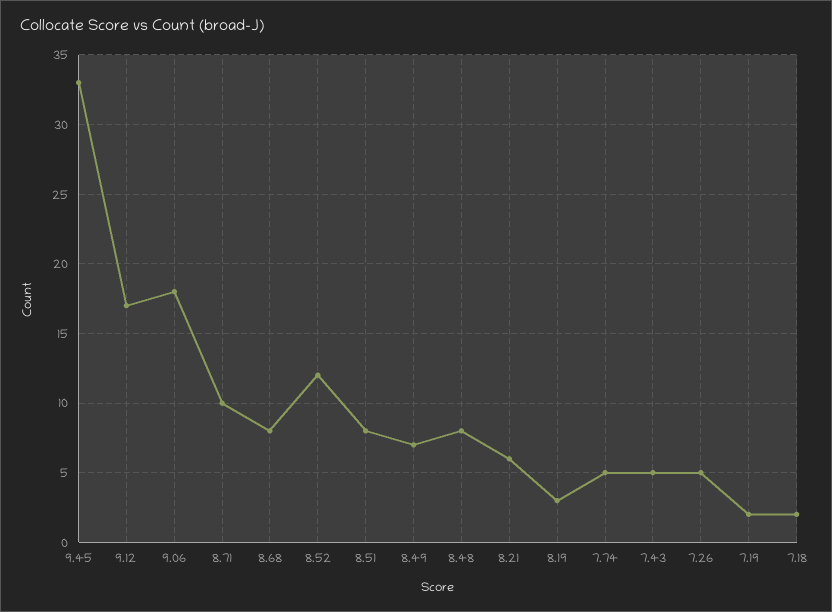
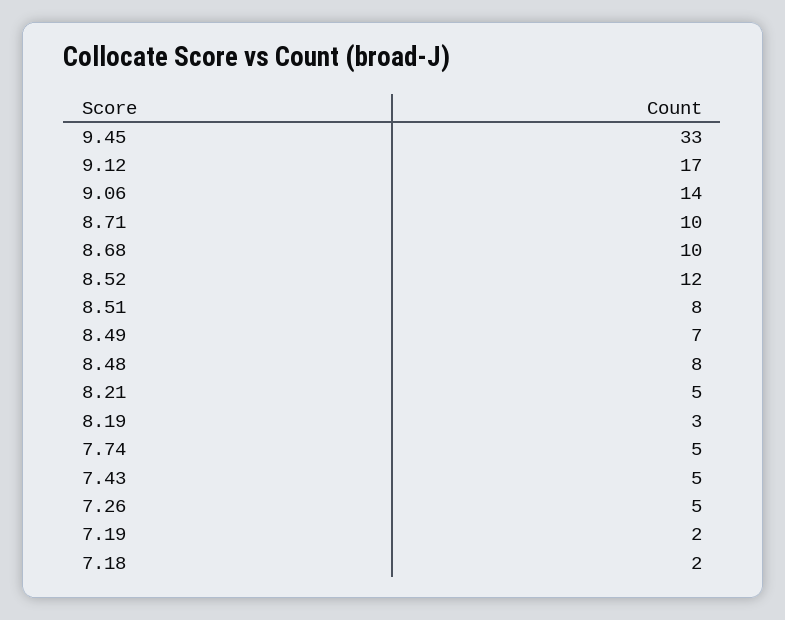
  {
    "9.45": 33,
    "9.12": 17,
-   "9.06": 18,
+   "9.06": 14,
    "8.71": 10,
-   "8.68": 8,
+   "8.68": 10,
    "8.52": 12,
    "8.51": 8,
    "8.49": 7,
    "8.48": 8,
-   "8.21": 6,
+   "8.21": 5,
    "8.19": 3,
    "7.74": 5,
    "7.43": 5,
    "7.26": 5,
    "7.19": 2,
    "7.18": 2
  }

